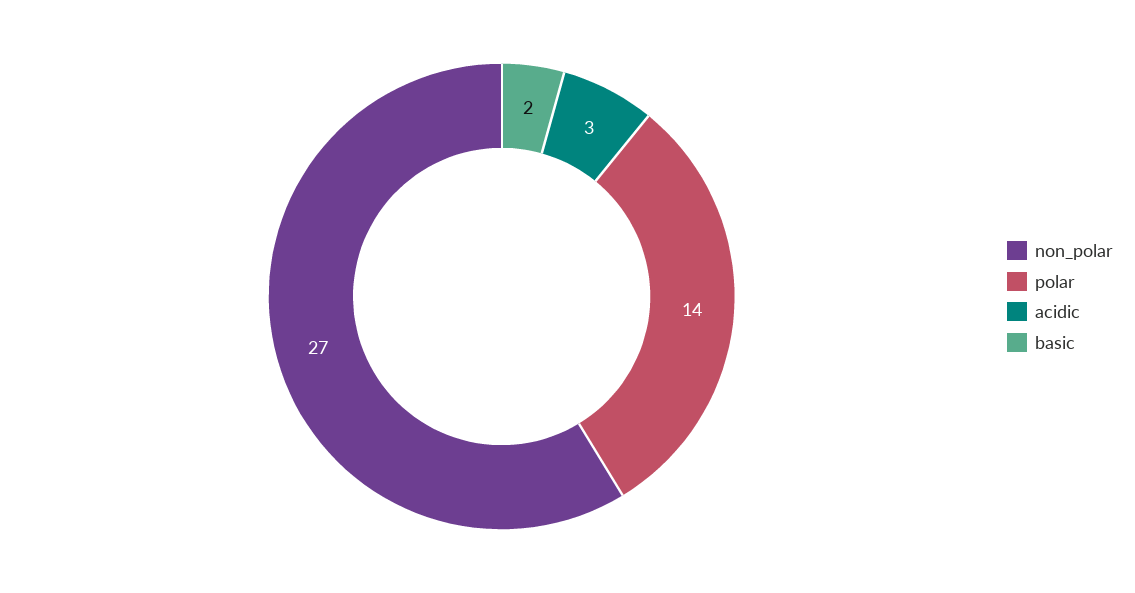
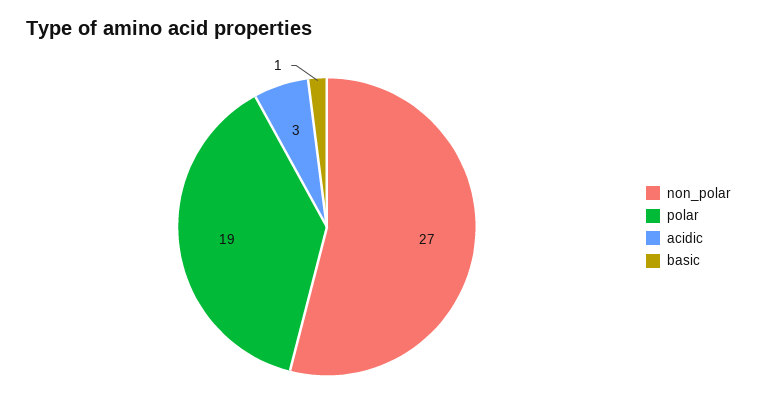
  {
    "non_polar": 27,
-   "polar": 14,
+   "polar": 19,
    "acidic": 3,
-   "basic": 2
+   "basic": 1
  }

